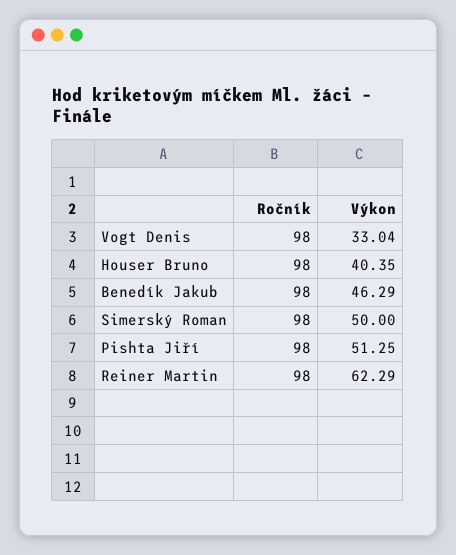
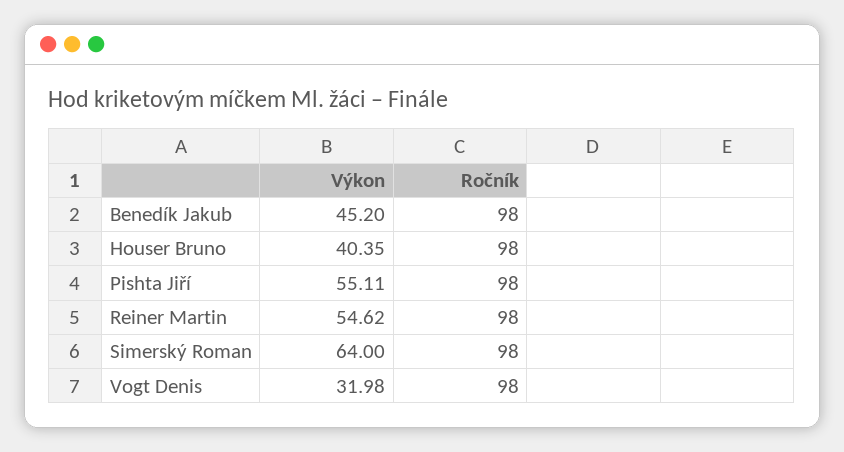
  {
    "Ročník": {
      "Vogt Denis": 98,
      "Houser Bruno": 98,
      "Benedík Jakub": 98,
      "Simerský Roman": 98,
      "Pishta Jiří": 98,
      "Reiner Martin": 98
    },
    "Výkon": {
-     "Vogt Denis": 33.04,
+     "Vogt Denis": 31.98,
      "Houser Bruno": 40.35,
-     "Benedík Jakub": 46.29,
+     "Benedík Jakub": 45.2,
-     "Simerský Roman": 50,
+     "Simerský Roman": 64,
-     "Pishta Jiří": 51.25,
+     "Pishta Jiří": 55.11,
-     "Reiner Martin": 62.29
+     "Reiner Martin": 54.62
    }
  }

